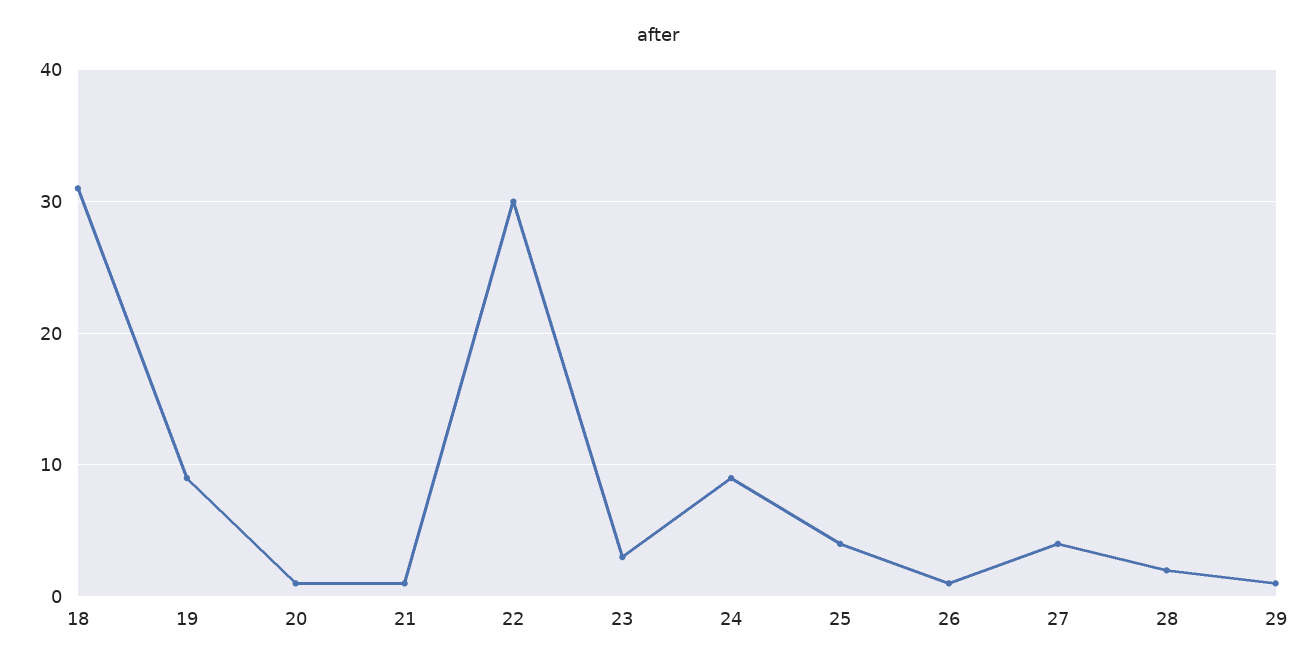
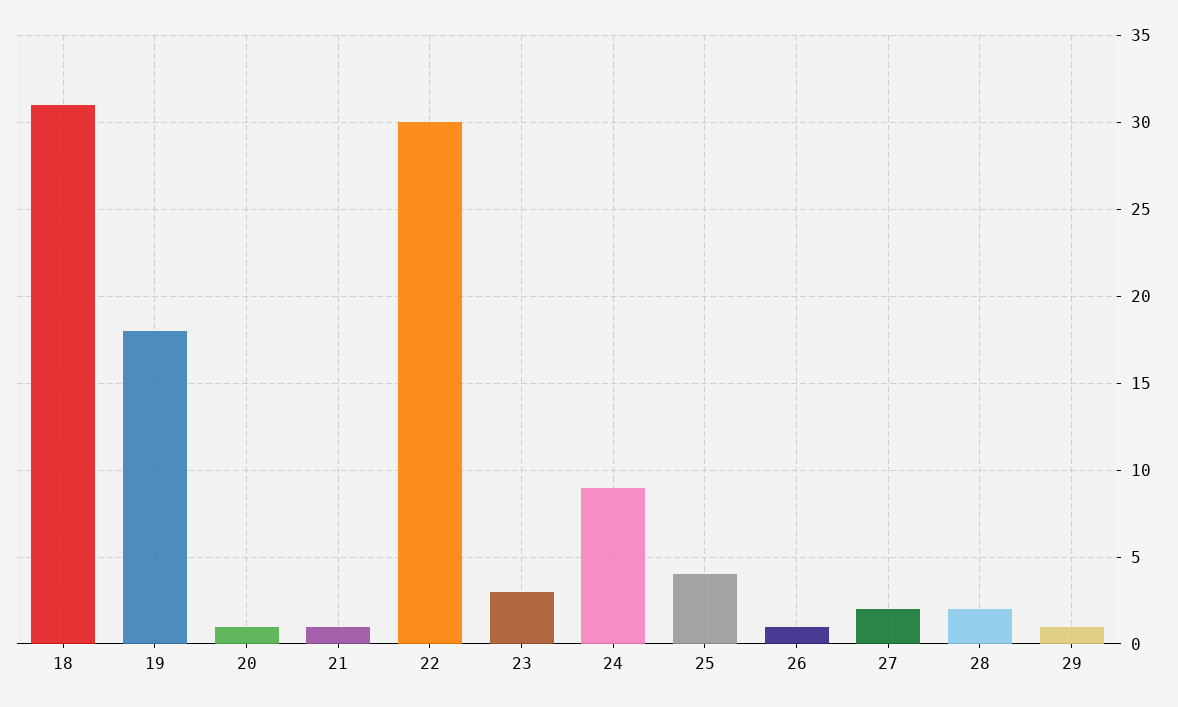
  {
    "18": 31,
-   "19": 9,
+   "19": 18,
    "20": 1,
    "21": 1,
    "22": 30,
    "23": 3,
    "24": 9,
    "25": 4,
    "26": 1,
-   "27": 4,
+   "27": 2,
    "28": 2,
    "29": 1
  }

